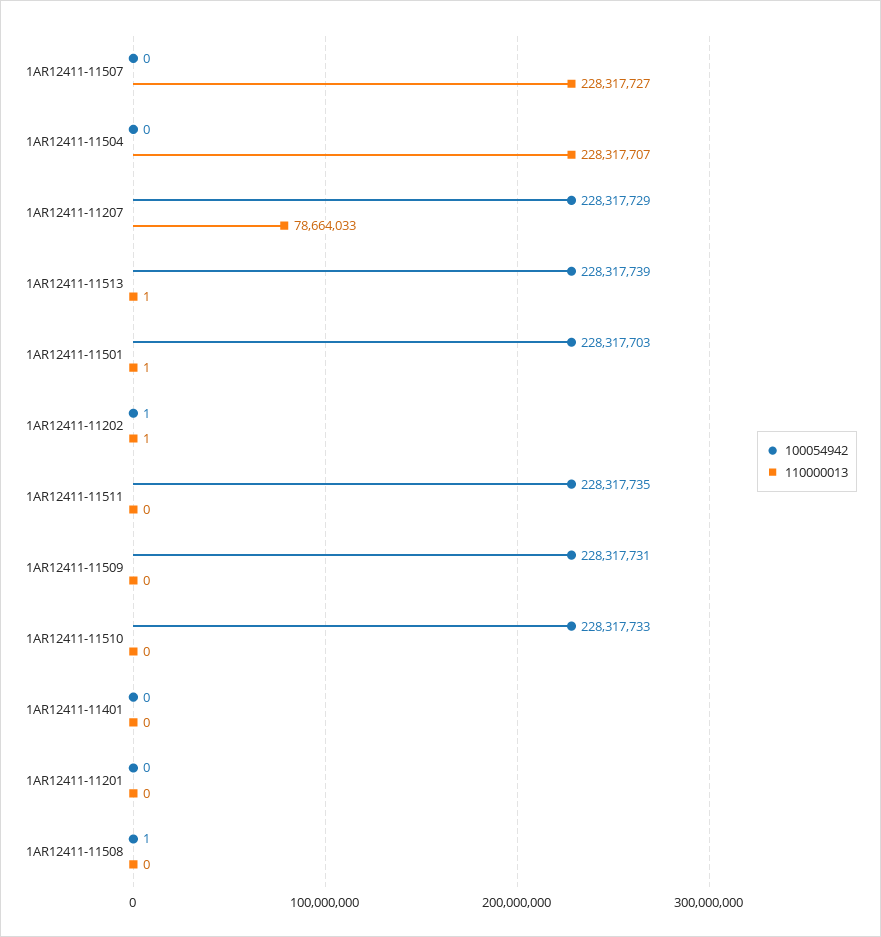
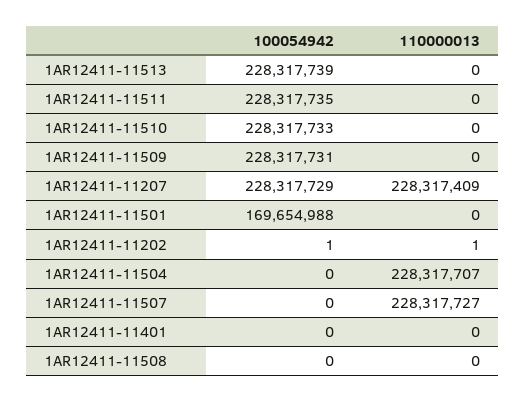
  {
    "100054942": {
      "1AR12411-11507": 0,
      "1AR12411-11504": 0,
      "1AR12411-11207": 228317729,
      "1AR12411-11513": 228317739,
-     "1AR12411-11501": 228317703,
+     "1AR12411-11501": 169654988,
      "1AR12411-11202": 1,
      "1AR12411-11511": 228317735,
      "1AR12411-11509": 228317731,
      "1AR12411-11510": 228317733,
      "1AR12411-11401": 0,
-     "1AR12411-11201": 0,
-     "1AR12411-11508": 1
+     "1AR12411-11508": 0
    },
    "110000013": {
      "1AR12411-11507": 228317727,
      "1AR12411-11504": 228317707,
-     "1AR12411-11207": 78664033,
+     "1AR12411-11207": 228317409,
-     "1AR12411-11513": 1,
+     "1AR12411-11513": 0,
-     "1AR12411-11501": 1,
+     "1AR12411-11501": 0,
      "1AR12411-11202": 1,
      "1AR12411-11511": 0,
      "1AR12411-11509": 0,
      "1AR12411-11510": 0,
      "1AR12411-11401": 0,
-     "1AR12411-11201": 0,
      "1AR12411-11508": 0
    }
  }

